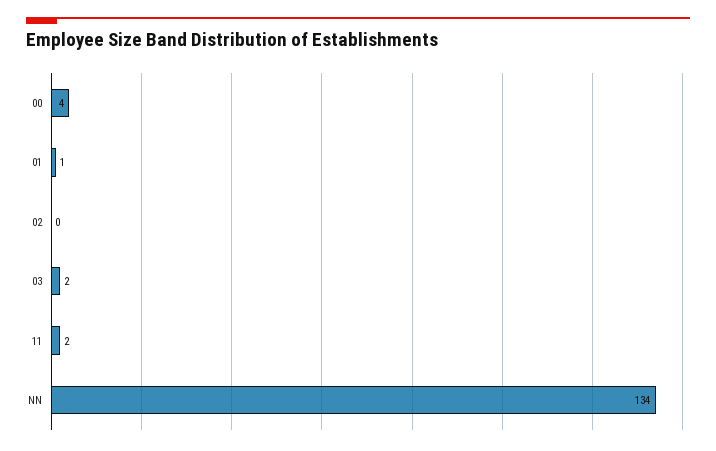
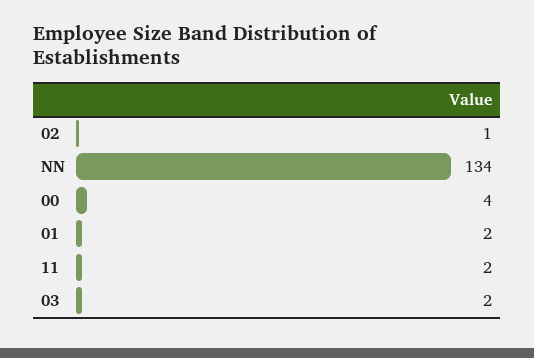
  {
    "00": 4,
-   "01": 1,
+   "01": 2,
-   "02": 0,
+   "02": 1,
    "03": 2,
    "11": 2,
    "NN": 134
  }

